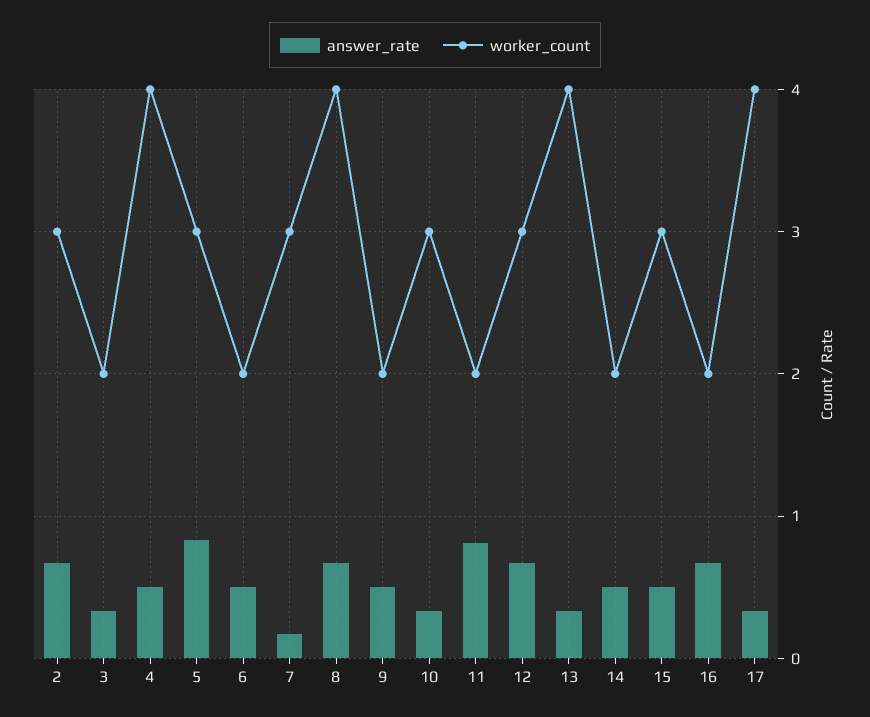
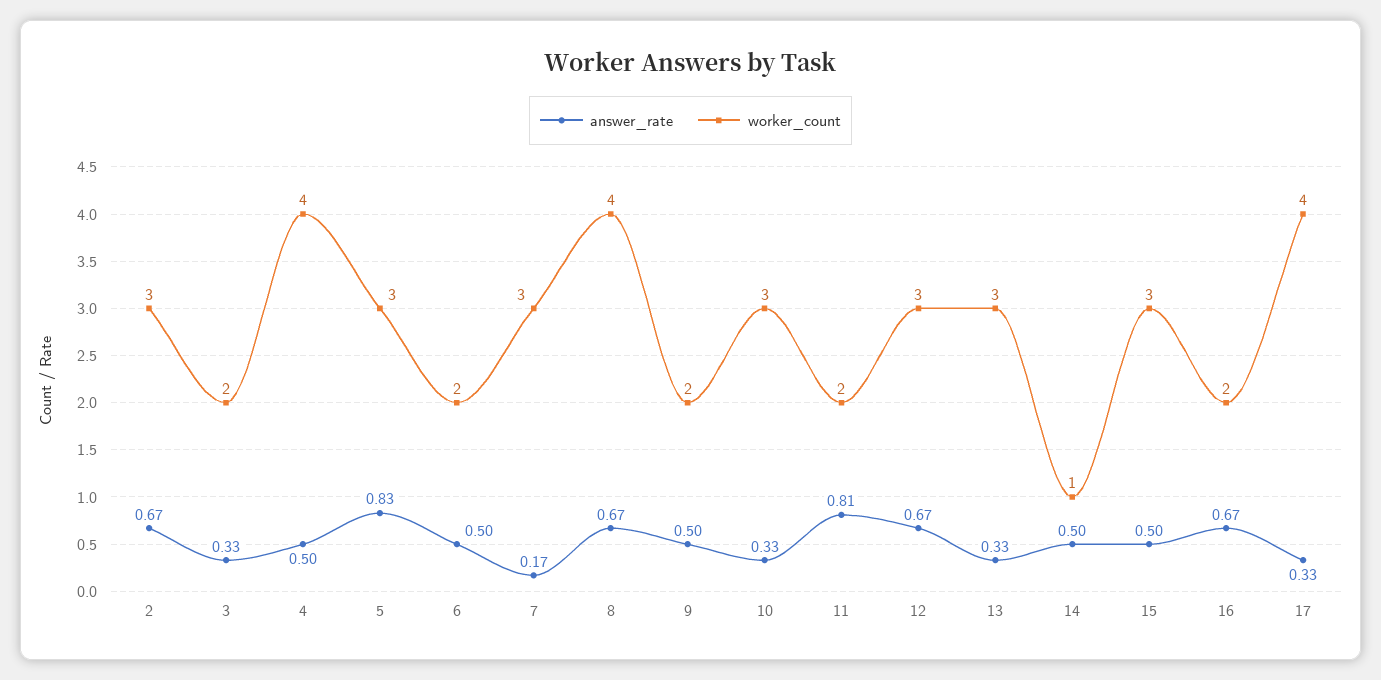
  {
    "answer_rate": {
      "2": 0.67,
      "3": 0.33,
      "4": 0.5,
      "5": 0.83,
      "6": 0.5,
      "7": 0.17,
      "8": 0.67,
      "9": 0.5,
      "10": 0.33,
      "11": 0.81,
      "12": 0.67,
      "13": 0.33,
      "14": 0.5,
      "15": 0.5,
      "16": 0.67,
      "17": 0.33
    },
    "worker_count": {
      "2": 3,
      "3": 2,
      "4": 4,
      "5": 3,
      "6": 2,
      "7": 3,
      "8": 4,
      "9": 2,
      "10": 3,
      "11": 2,
      "12": 3,
-     "13": 4,
+     "13": 3,
-     "14": 2,
+     "14": 1,
      "15": 3,
      "16": 2,
      "17": 4
    }
  }

